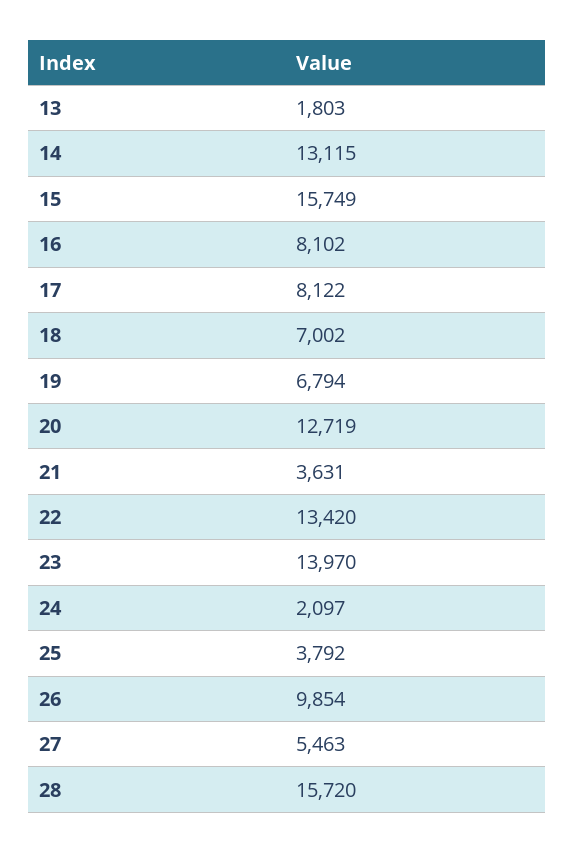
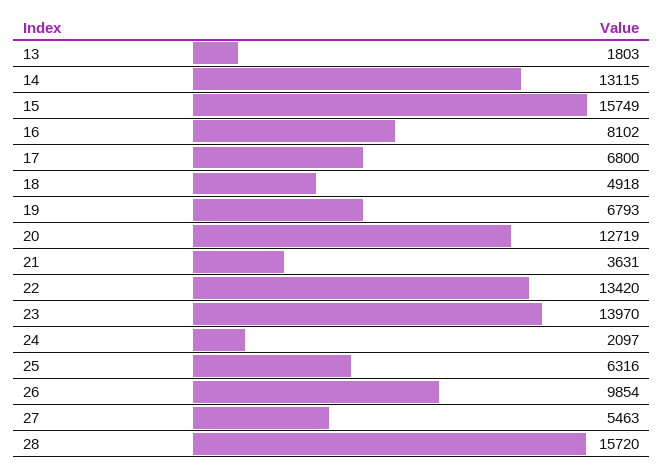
  {
    "13": 1803,
    "14": 13115,
    "15": 15749,
    "16": 8102,
-   "17": 8122,
+   "17": 6800,
-   "18": 7002,
+   "18": 4918,
-   "19": 6794,
+   "19": 6793,
    "20": 12719,
    "21": 3631,
    "22": 13420,
    "23": 13970,
    "24": 2097,
-   "25": 3792,
+   "25": 6316,
    "26": 9854,
    "27": 5463,
    "28": 15720
  }

